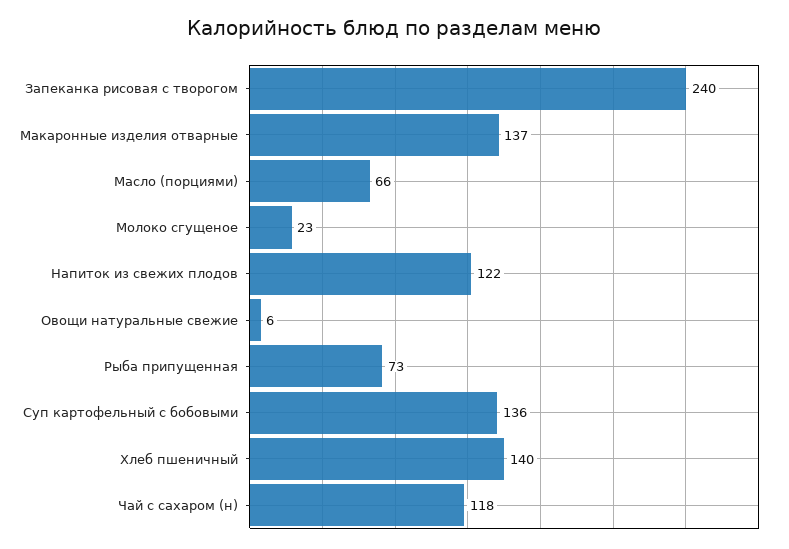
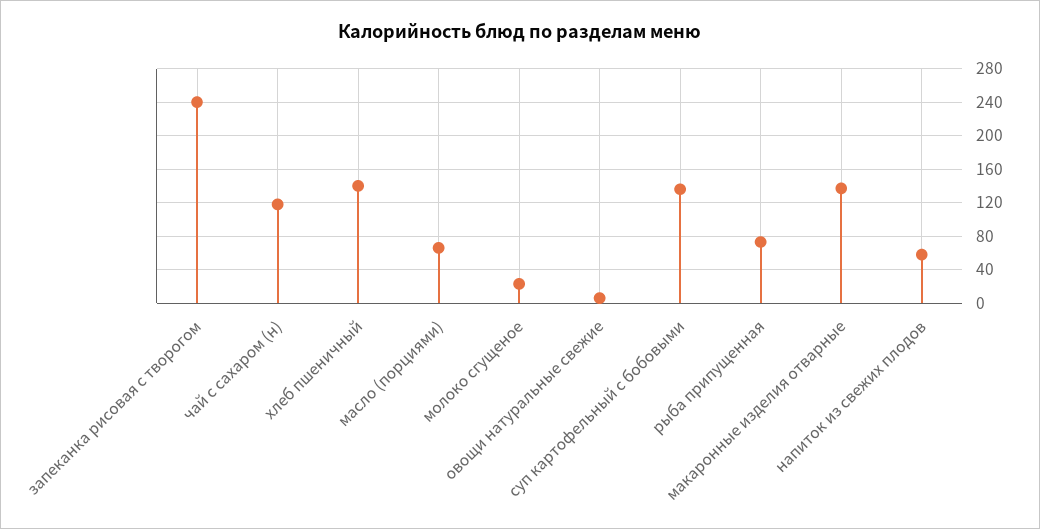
  {
    "Запеканка рисовая с творогом": 240,
    "Макаронные изделия отварные": 137,
    "Масло (порциями)": 66,
    "Молоко сгущеное": 23,
-   "Напиток из свежих плодов": 122,
+   "Напиток из свежих плодов": 60,
    "Овощи натуральные свежие": 6,
    "Рыба припущенная": 73,
    "Суп картофельный с бобовыми": 136,
    "Хлеб пшеничный": 140,
    "Чай с сахаром (н)": 118
  }

